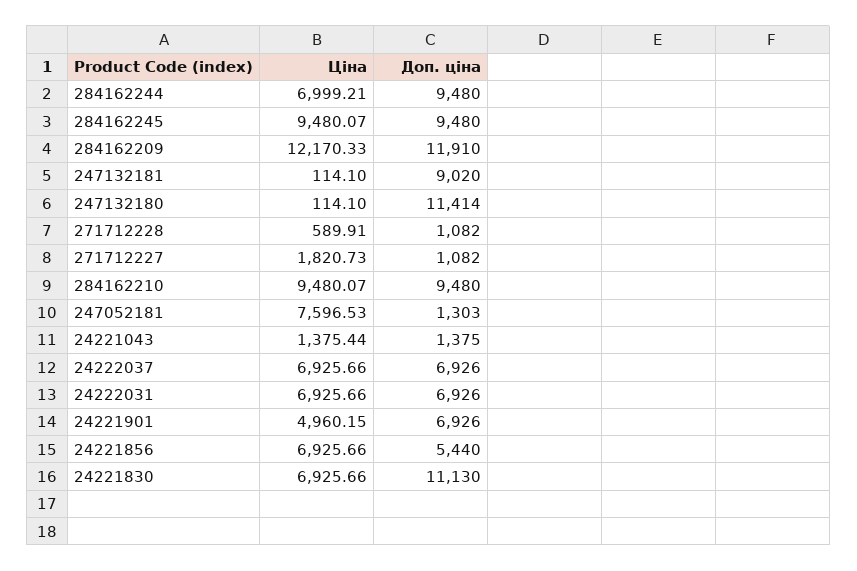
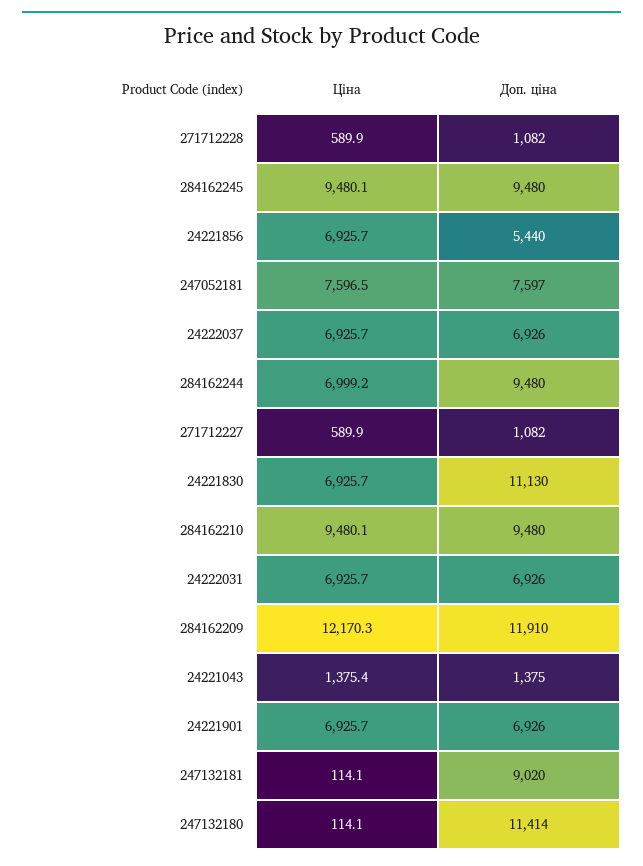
  {
    "Ціна": {
      "284162244": 6999.21,
      "284162245": 9480.07,
      "284162209": 12170.33,
      "247132181": 114.1,
      "247132180": 114.1,
      "271712228": 589.91,
-     "271712227": 1820.73,
+     "271712227": 589.9,
      "284162210": 9480.07,
      "247052181": 7596.53,
      "24221043": 1375.44,
      "24222037": 6925.66,
      "24222031": 6925.66,
-     "24221901": 4960.15,
+     "24221901": 6925.7,
      "24221856": 6925.66,
      "24221830": 6925.66
    },
    "Доп. ціна": {
      "284162244": 9480,
      "284162245": 9480,
      "284162209": 11910,
      "247132181": 9020,
      "247132180": 11414,
      "271712228": 1082,
      "271712227": 1082,
      "284162210": 9480,
-     "247052181": 1303,
+     "247052181": 7597,
      "24221043": 1375,
      "24222037": 6926,
      "24222031": 6926,
      "24221901": 6926,
      "24221856": 5440,
      "24221830": 11130
    }
  }

